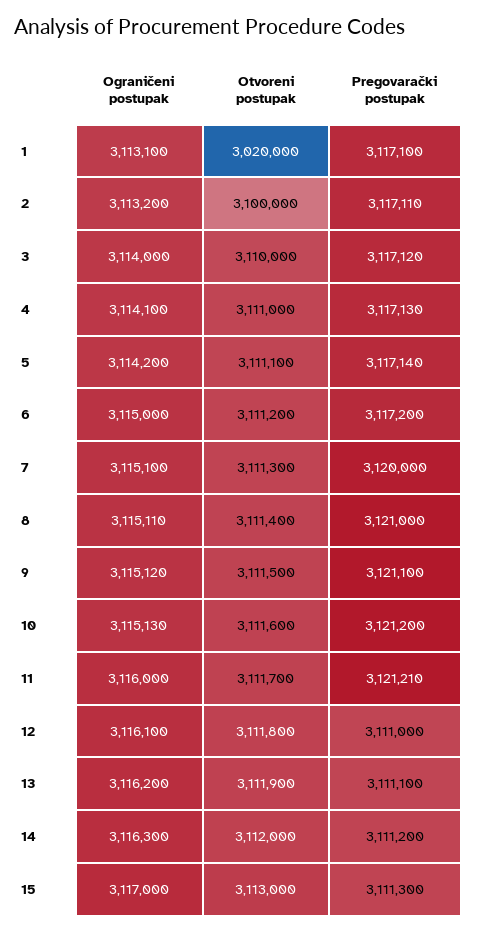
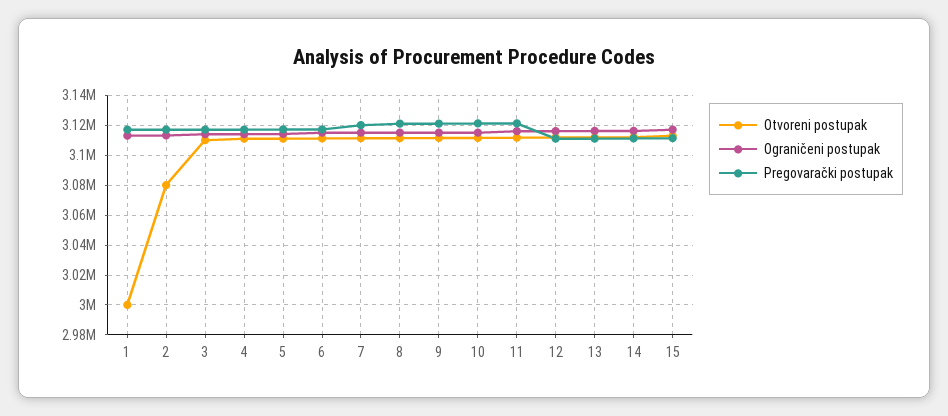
  {
    "Ograničeni postupak": {
      "1": 3113100,
      "2": 3113200,
      "3": 3114000,
      "4": 3114100,
      "5": 3114200,
      "6": 3115000,
      "7": 3115100,
      "8": 3115110,
      "9": 3115120,
      "10": 3115130,
      "11": 3116000,
      "12": 3116100,
      "13": 3116200,
      "14": 3116300,
      "15": 3117000
    },
    "Otvoreni postupak": {
-     "1": 3020000,
+     "1": 3000000,
-     "2": 3100000,
+     "2": 3080000,
      "3": 3110000,
      "4": 3111000,
      "5": 3111100,
      "6": 3111200,
      "7": 3111300,
      "8": 3111400,
      "9": 3111500,
      "10": 3111600,
      "11": 3111700,
      "12": 3111800,
      "13": 3111900,
      "14": 3112000,
      "15": 3113000
    },
    "Pregovarački postupak": {
      "1": 3117100,
      "2": 3117110,
      "3": 3117120,
      "4": 3117130,
      "5": 3117140,
      "6": 3117200,
      "7": 3120000,
      "8": 3121000,
      "9": 3121100,
      "10": 3121200,
      "11": 3121210,
      "12": 3111000,
      "13": 3111100,
      "14": 3111200,
      "15": 3111300
    }
  }

